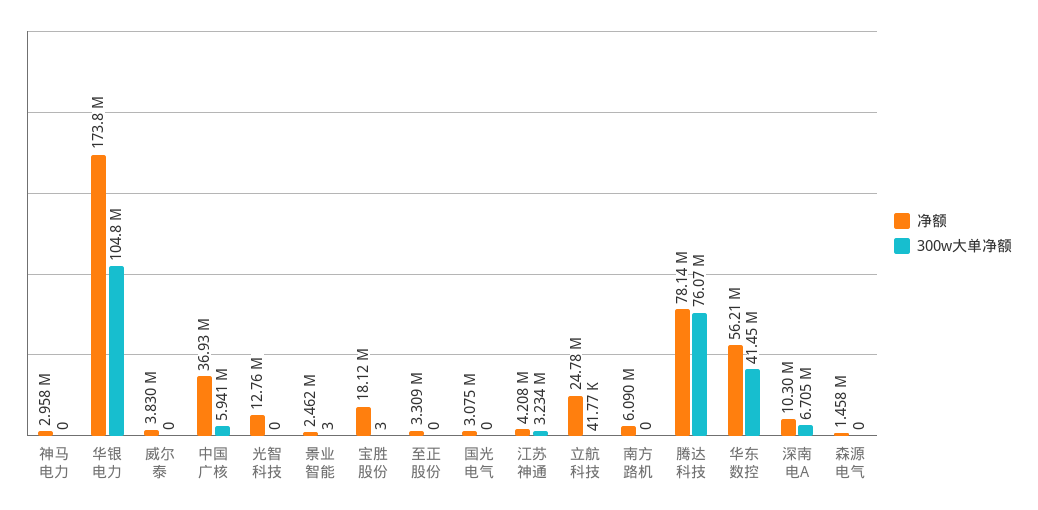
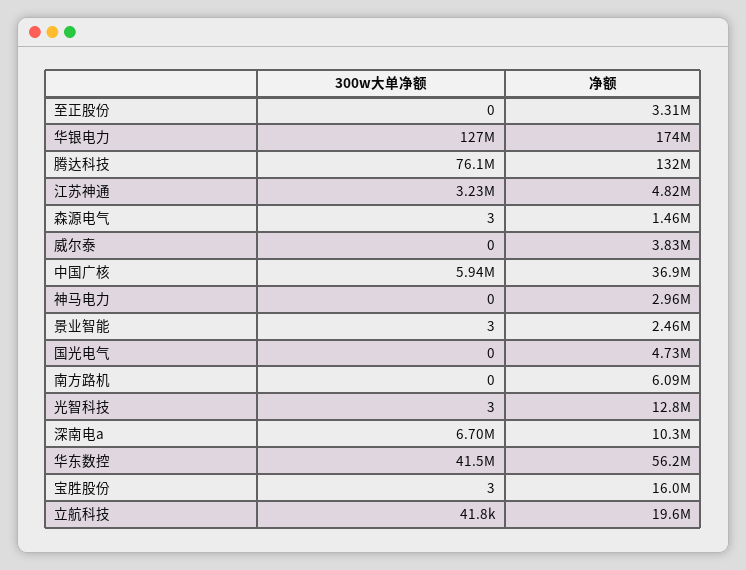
  {
    "净额": {
      "神马电力": 2958000,
      "华银电力": 173800000,
      "威尔泰": 3830000,
      "中国广核": 36930000,
      "光智科技": 12760000,
      "景业智能": 2462000,
-     "宝胜股份": 18120000,
+     "宝胜股份": 16000000,
      "至正股份": 3309000,
-     "国光电气": 3075000,
+     "国光电气": 4730000,
-     "江苏神通": 4208000,
+     "江苏神通": 4820000,
-     "立航科技": 24780000,
+     "立航科技": 19600000,
      "南方路机": 6090000,
-     "腾达科技": 78140000,
+     "腾达科技": 132000000,
      "华东数控": 56210000,
      "深南电A": 10300000,
      "森源电气": 1458000
    },
    "300w大单净额": {
      "神马电力": 0,
-     "华银电力": 104800000,
+     "华银电力": 127000000,
      "威尔泰": 0,
      "中国广核": 5941000,
-     "光智科技": 0,
+     "光智科技": 3,
      "景业智能": 3,
      "宝胜股份": 3,
      "至正股份": 0,
      "国光电气": 0,
      "江苏神通": 3234000,
      "立航科技": 41770,
      "南方路机": 0,
      "腾达科技": 76070000,
      "华东数控": 41450000,
      "深南电A": 6705000,
-     "森源电气": 0
+     "森源电气": 3
    }
  }

